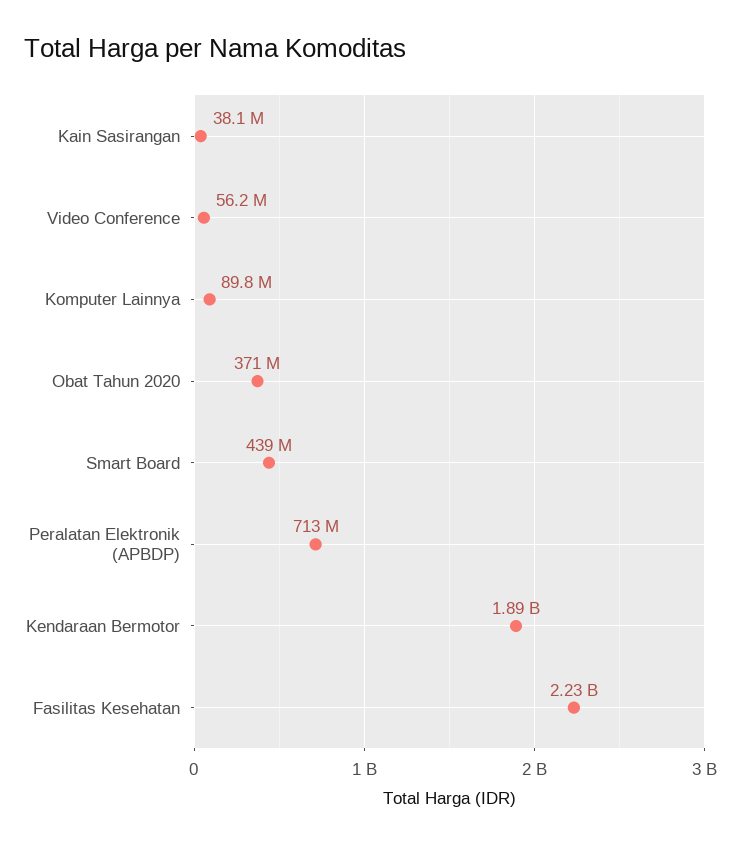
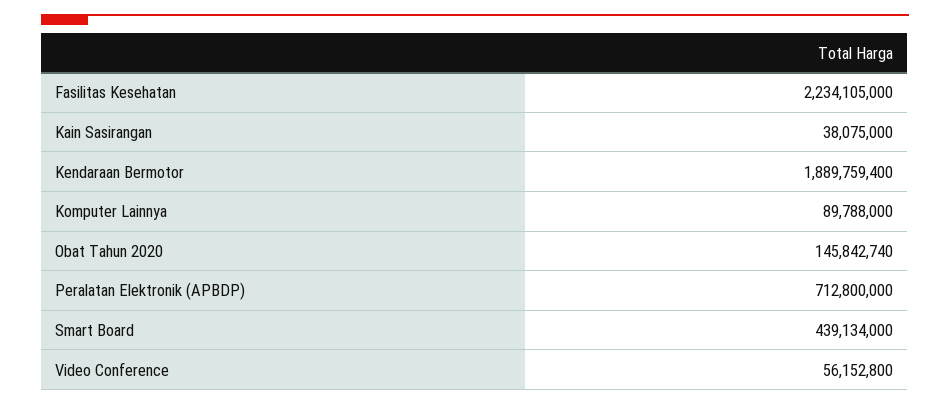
  {
    "Kain Sasirangan": 38075000,
    "Video Conference": 56152800,
    "Komputer Lainnya": 89788000,
-   "Obat Tahun 2020": 371000000,
+   "Obat Tahun 2020": 145842740,
    "Smart Board": 439134000,
    "Peralatan Elektronik (APBDP)": 712800000,
    "Kendaraan Bermotor": 1889759400,
    "Fasilitas Kesehatan": 2234105000
  }

